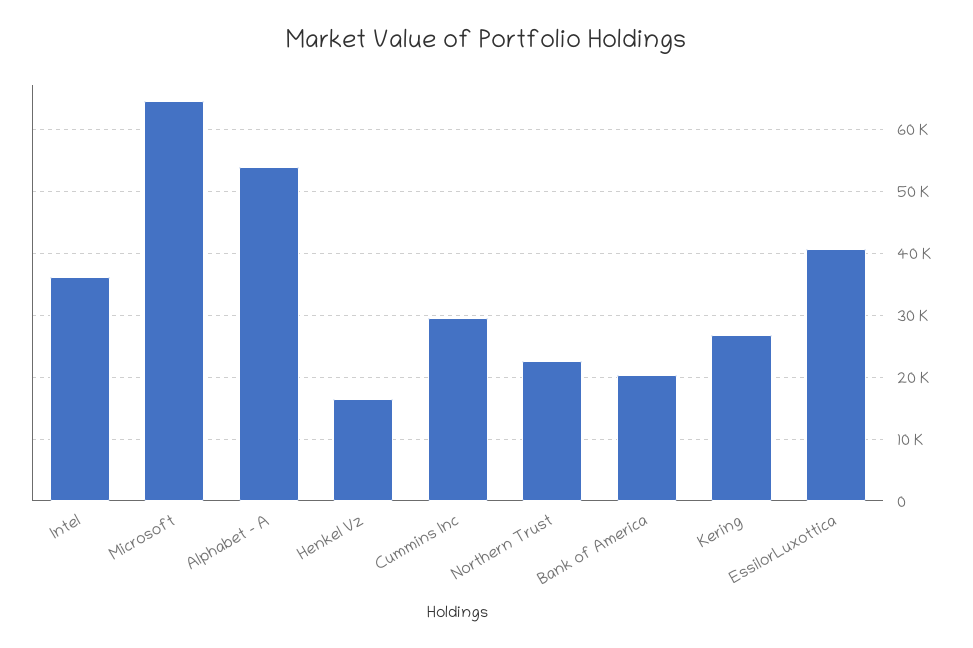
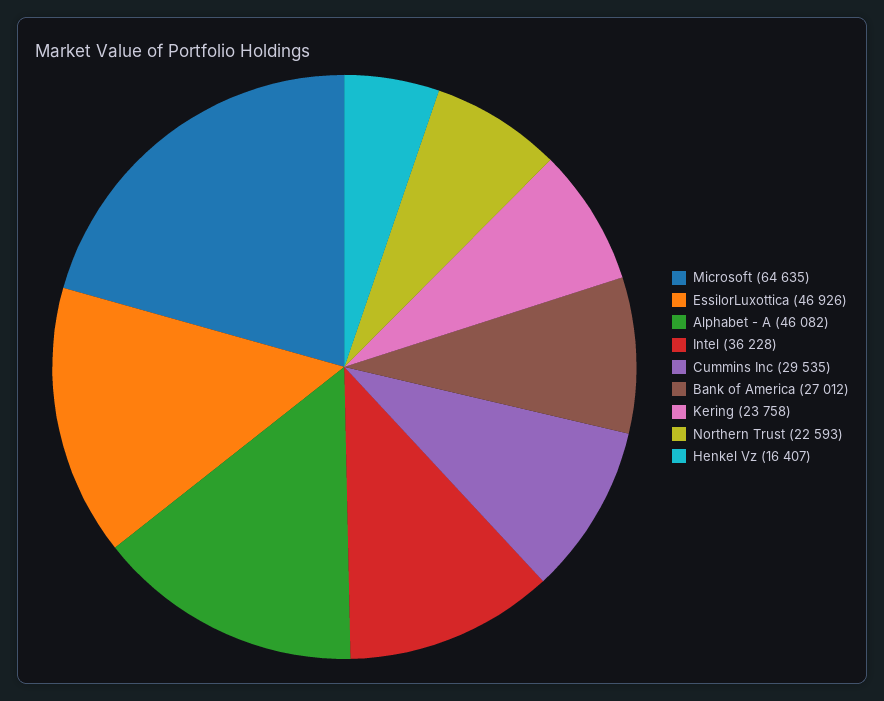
  {
    "Intel": 36228,
    "Microsoft": 64635,
-   "Alphabet - A": 54000,
+   "Alphabet - A": 46082,
    "Henkel Vz": 16407,
    "Cummins Inc": 29535,
    "Northern Trust": 22593,
-   "Bank of America": 20000,
+   "Bank of America": 27012,
-   "Kering": 27000,
+   "Kering": 23758,
-   "EssilorLuxottica": 41000
+   "EssilorLuxottica": 46926
  }

